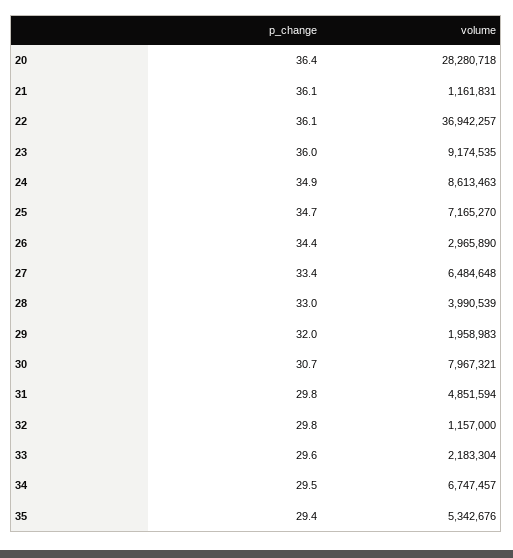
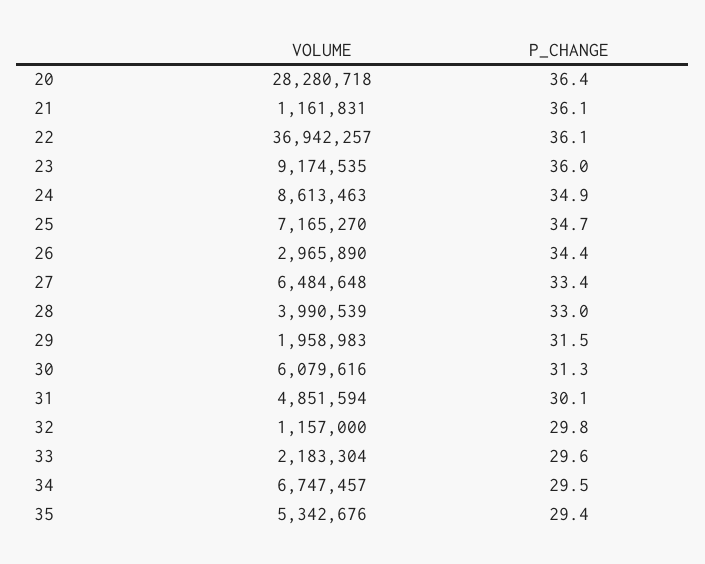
  {
    "p_change": {
      "20": 36.4,
      "21": 36.1,
      "22": 36.1,
      "23": 36,
      "24": 34.9,
      "25": 34.7,
      "26": 34.4,
      "27": 33.4,
      "28": 33,
-     "29": 32,
+     "29": 31.5,
-     "30": 30.7,
+     "30": 31.3,
-     "31": 29.8,
+     "31": 30.1,
      "32": 29.8,
      "33": 29.6,
      "34": 29.5,
      "35": 29.4
    },
    "volume": {
      "20": 28280718,
      "21": 1161831,
      "22": 36942257,
      "23": 9174535,
      "24": 8613463,
      "25": 7165270,
      "26": 2965890,
      "27": 6484648,
      "28": 3990539,
      "29": 1958983,
-     "30": 7967321,
+     "30": 6079616,
      "31": 4851594,
      "32": 1157000,
      "33": 2183304,
      "34": 6747457,
      "35": 5342676
    }
  }

